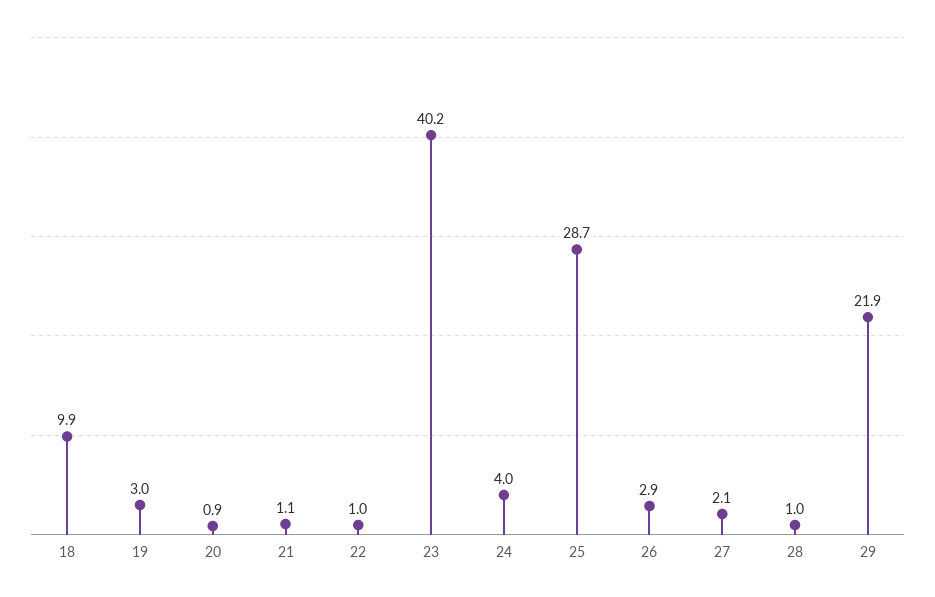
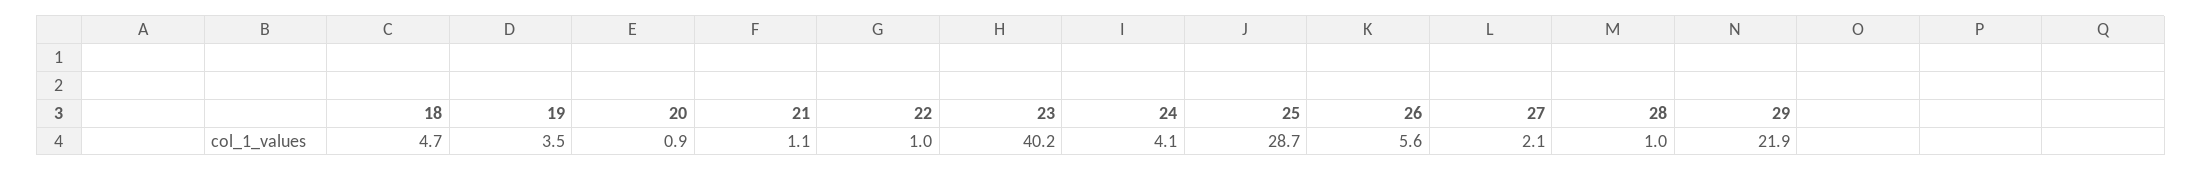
  {
-   "18": 9.9,
+   "18": 4.7,
-   "19": 3,
+   "19": 3.5,
    "20": 0.9,
    "21": 1.1,
    "22": 1,
    "23": 40.2,
-   "24": 4,
+   "24": 4.1,
    "25": 28.7,
-   "26": 2.9,
+   "26": 5.6,
    "27": 2.1,
    "28": 1,
    "29": 21.9
  }

